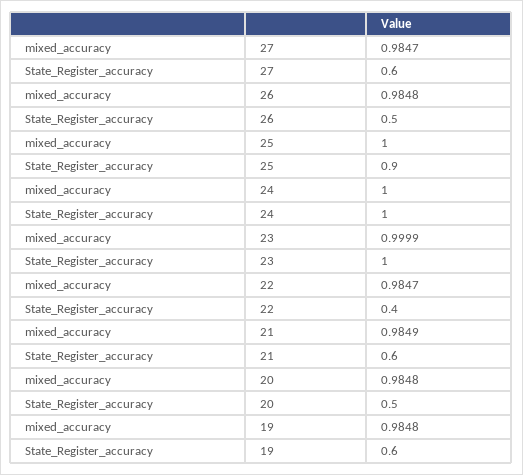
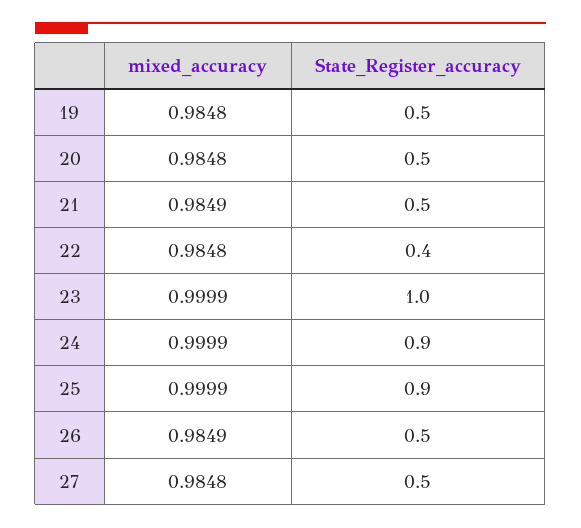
  {
    "mixed_accuracy": {
-     "27": 0.9847,
+     "27": 0.9848,
-     "26": 0.9848,
+     "26": 0.9849,
-     "25": 1,
+     "25": 0.9999,
-     "24": 1,
+     "24": 0.9999,
      "23": 0.9999,
-     "22": 0.9847,
+     "22": 0.9848,
      "21": 0.9849,
      "20": 0.9848,
      "19": 0.9848
    },
    "State_Register_accuracy": {
-     "27": 0.6,
+     "27": 0.5,
      "26": 0.5,
      "25": 0.9,
-     "24": 1,
+     "24": 0.9,
      "23": 1,
      "22": 0.4,
-     "21": 0.6,
+     "21": 0.5,
      "20": 0.5,
-     "19": 0.6
+     "19": 0.5
    }
  }

